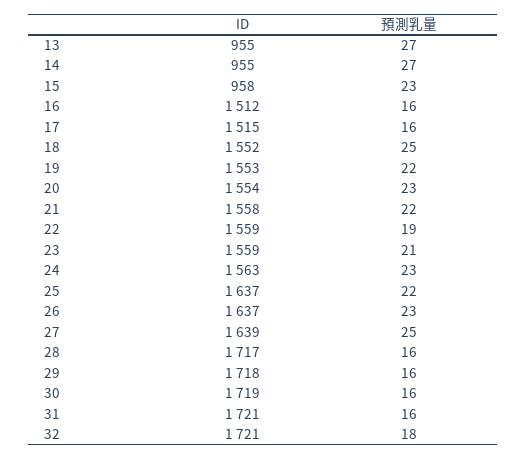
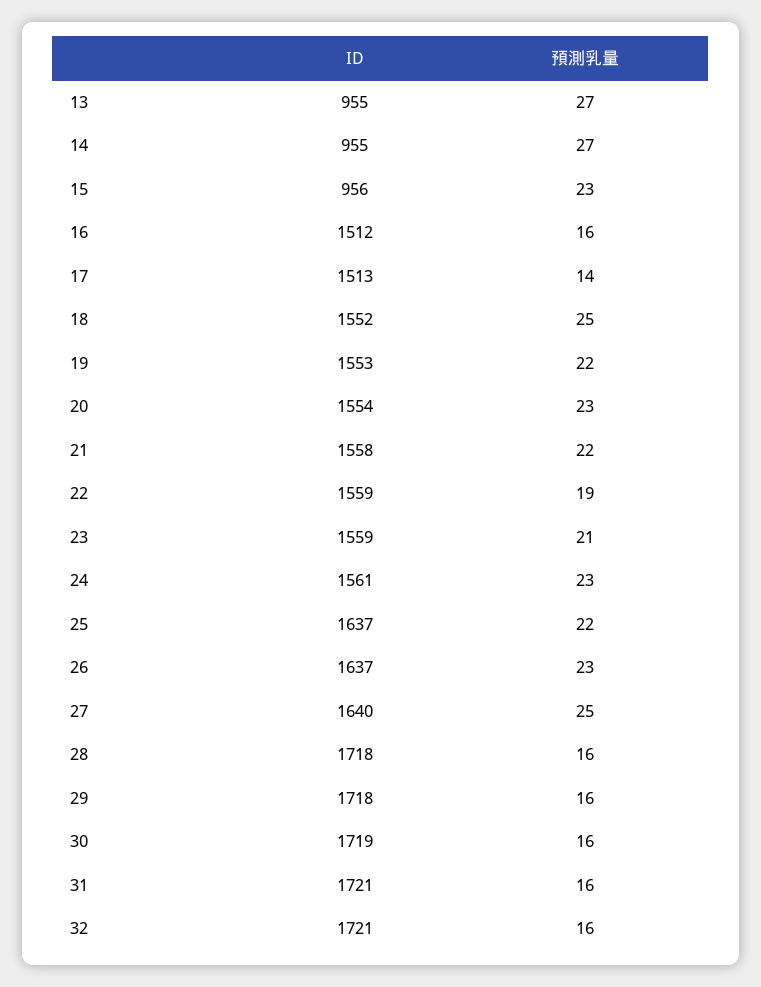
  {
    "ID": {
      "13": 955,
      "14": 955,
-     "15": 958,
+     "15": 956,
      "16": 1512,
-     "17": 1515,
+     "17": 1513,
      "18": 1552,
      "19": 1553,
      "20": 1554,
      "21": 1558,
      "22": 1559,
      "23": 1559,
-     "24": 1563,
+     "24": 1561,
      "25": 1637,
      "26": 1637,
-     "27": 1639,
+     "27": 1640,
-     "28": 1717,
+     "28": 1718,
      "29": 1718,
      "30": 1719,
      "31": 1721,
      "32": 1721
    },
    "預測乳量": {
      "13": 27,
      "14": 27,
      "15": 23,
      "16": 16,
-     "17": 16,
+     "17": 14,
      "18": 25,
      "19": 22,
      "20": 23,
      "21": 22,
      "22": 19,
      "23": 21,
      "24": 23,
      "25": 22,
      "26": 23,
      "27": 25,
      "28": 16,
      "29": 16,
      "30": 16,
      "31": 16,
-     "32": 18
+     "32": 16
    }
  }

